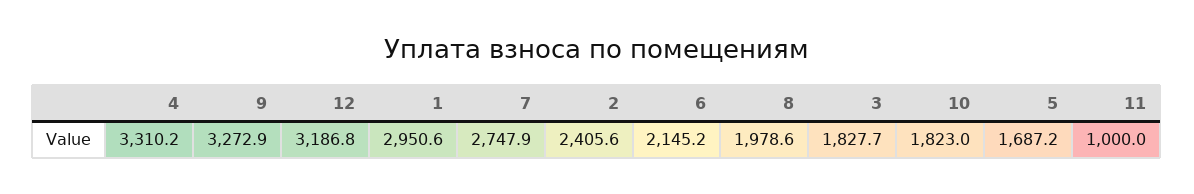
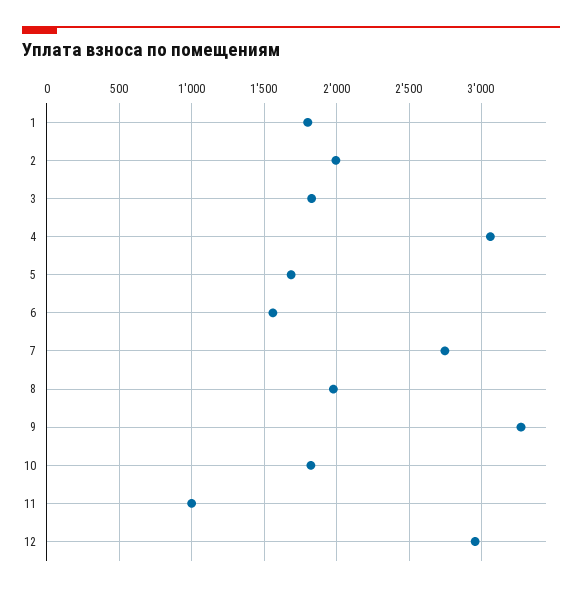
  {
-   "4": 3310.2,
+   "4": 3050,
    "9": 3272.9,
-   "12": 3186.8,
+   "12": 2950,
-   "1": 2950.6,
+   "1": 1800,
    "7": 2747.9,
-   "2": 2405.6,
+   "2": 2000,
-   "6": 2145.2,
+   "6": 1550,
    "8": 1978.6,
    "3": 1827.7,
    "10": 1823,
    "5": 1687.2,
    "11": 1000
  }

